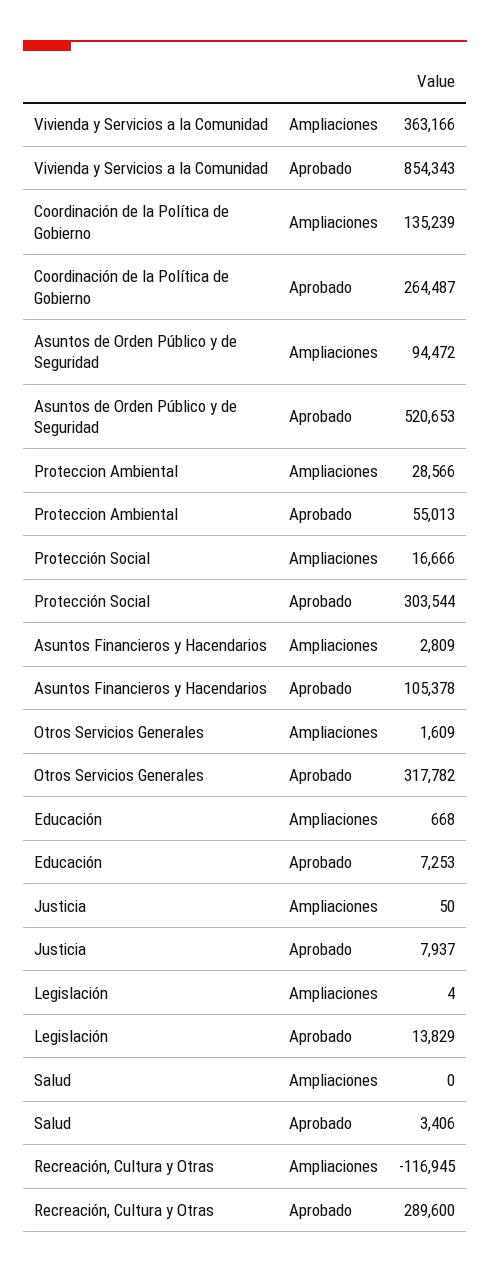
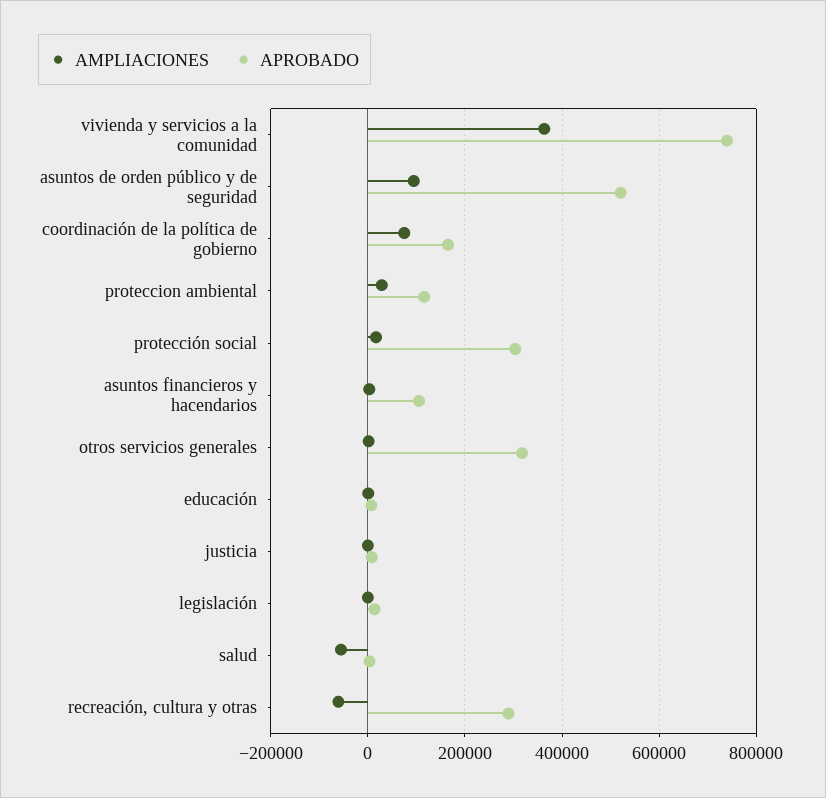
  {
    "Ampliaciones": {
      "Vivienda y Servicios a la Comunidad": 363166,
-     "Coordinación de la Política de Gobierno": 135239,
+     "Coordinación de la Política de Gobierno": 80000,
      "Asuntos de Orden Público y de Seguridad": 94472,
      "Proteccion Ambiental": 28566,
      "Protección Social": 16666,
      "Asuntos Financieros y Hacendarios": 2809,
      "Otros Servicios Generales": 1609,
      "Educación": 668,
      "Justicia": 50,
      "Legislación": 4,
-     "Salud": 0,
+     "Salud": -60000,
-     "Recreación, Cultura y Otras": -116945
+     "Recreación, Cultura y Otras": -60000
    },
    "Aprobado": {
-     "Vivienda y Servicios a la Comunidad": 854343,
+     "Vivienda y Servicios a la Comunidad": 740000,
-     "Coordinación de la Política de Gobierno": 264487,
+     "Coordinación de la Política de Gobierno": 160000,
      "Asuntos de Orden Público y de Seguridad": 520653,
-     "Proteccion Ambiental": 55013,
+     "Proteccion Ambiental": 120000,
      "Protección Social": 303544,
      "Asuntos Financieros y Hacendarios": 105378,
      "Otros Servicios Generales": 317782,
      "Educación": 7253,
      "Justicia": 7937,
      "Legislación": 13829,
      "Salud": 3406,
      "Recreación, Cultura y Otras": 289600
    }
  }

